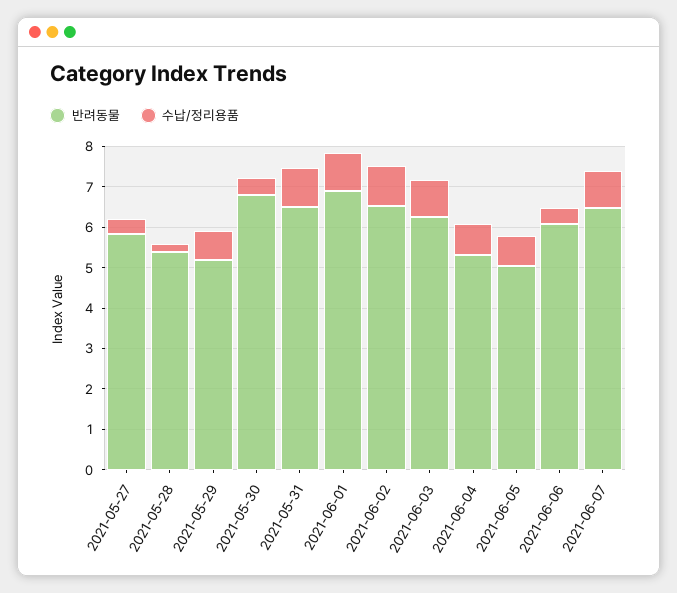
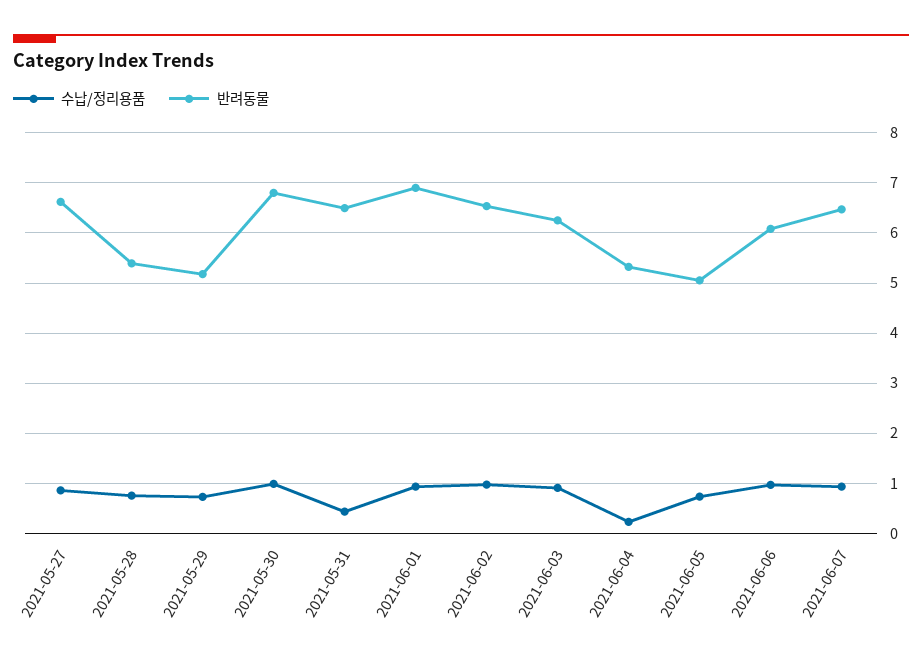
  {
    "반려동물": {
-     "2021-05-27": 5.8,
+     "2021-05-27": 6.6,
      "2021-05-28": 5.4,
      "2021-05-29": 5.2,
      "2021-05-30": 6.8,
      "2021-05-31": 6.4,
      "2021-06-01": 6.8,
      "2021-06-02": 6.6,
      "2021-06-03": 6.2,
      "2021-06-04": 5.4,
      "2021-06-05": 5,
      "2021-06-06": 6,
      "2021-06-07": 6.4
    },
    "수납/정리용품": {
-     "2021-05-27": 0.4,
+     "2021-05-27": 0.8,
-     "2021-05-28": 0.2,
+     "2021-05-28": 0.8,
      "2021-05-29": 0.8,
-     "2021-05-30": 0.4,
+     "2021-05-30": 1,
-     "2021-05-31": 1,
+     "2021-05-31": 0.4,
      "2021-06-01": 1,
      "2021-06-02": 1,
      "2021-06-03": 1,
-     "2021-06-04": 0.8,
+     "2021-06-04": 0.2,
      "2021-06-05": 0.8,
-     "2021-06-06": 0.4,
+     "2021-06-06": 1,
      "2021-06-07": 1
    }
  }

